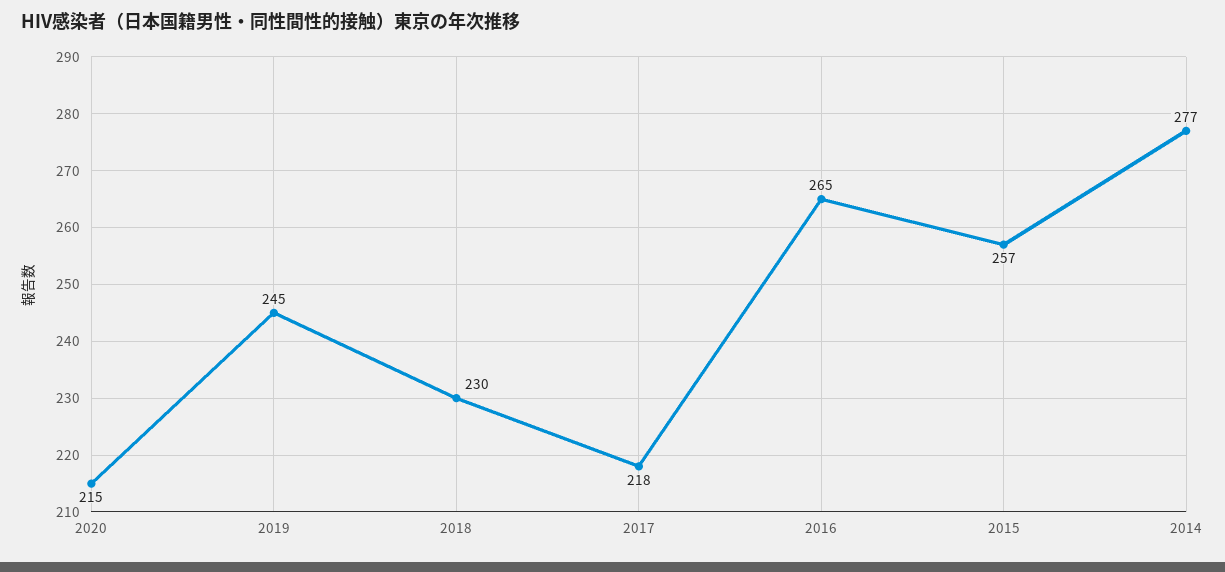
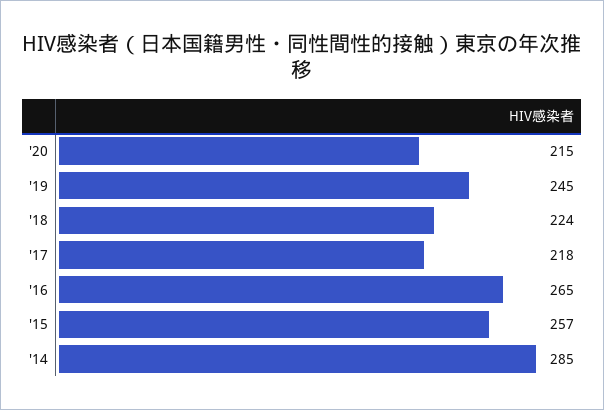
  {
    "2020": 215,
    "2019": 245,
-   "2018": 230,
+   "2018": 224,
    "2017": 218,
    "2016": 265,
    "2015": 257,
-   "2014": 277
+   "2014": 285
  }

